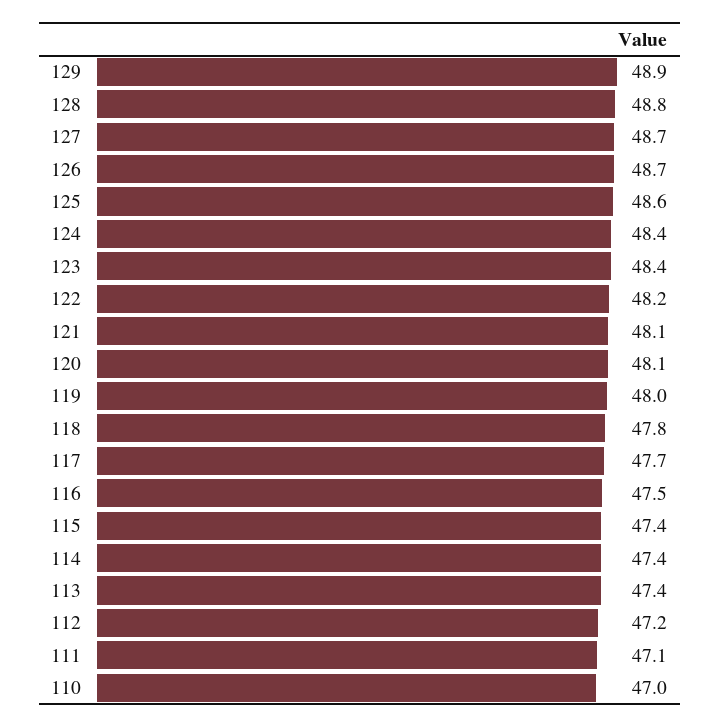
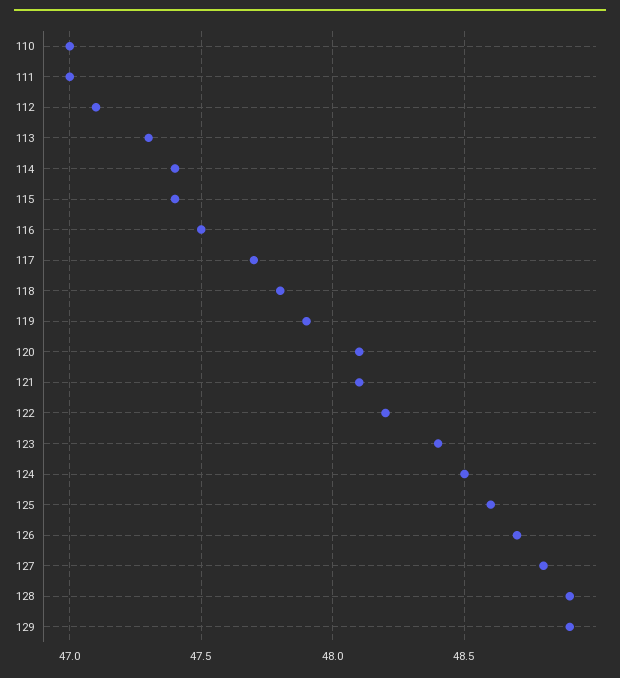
  {
    "129": 48.9,
-   "128": 48.8,
+   "128": 48.9,
-   "127": 48.7,
+   "127": 48.8,
    "126": 48.7,
    "125": 48.6,
-   "124": 48.4,
+   "124": 48.5,
    "123": 48.4,
    "122": 48.2,
    "121": 48.1,
    "120": 48.1,
-   "119": 48,
+   "119": 47.9,
    "118": 47.8,
    "117": 47.7,
    "116": 47.5,
    "115": 47.4,
    "114": 47.4,
-   "113": 47.4,
+   "113": 47.3,
-   "112": 47.2,
+   "112": 47.1,
-   "111": 47.1,
+   "111": 47,
    "110": 47
  }

